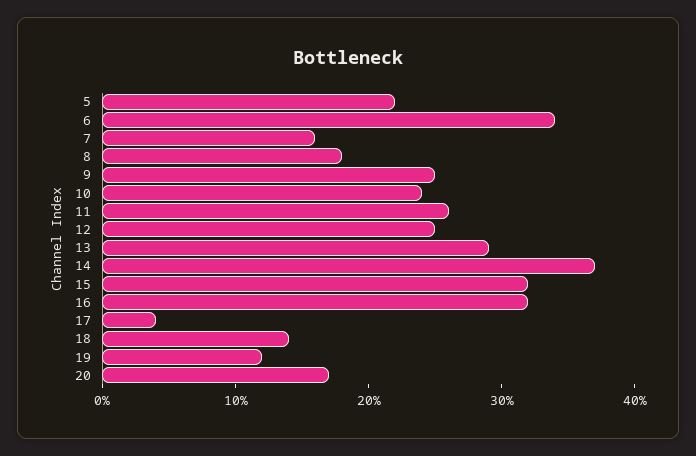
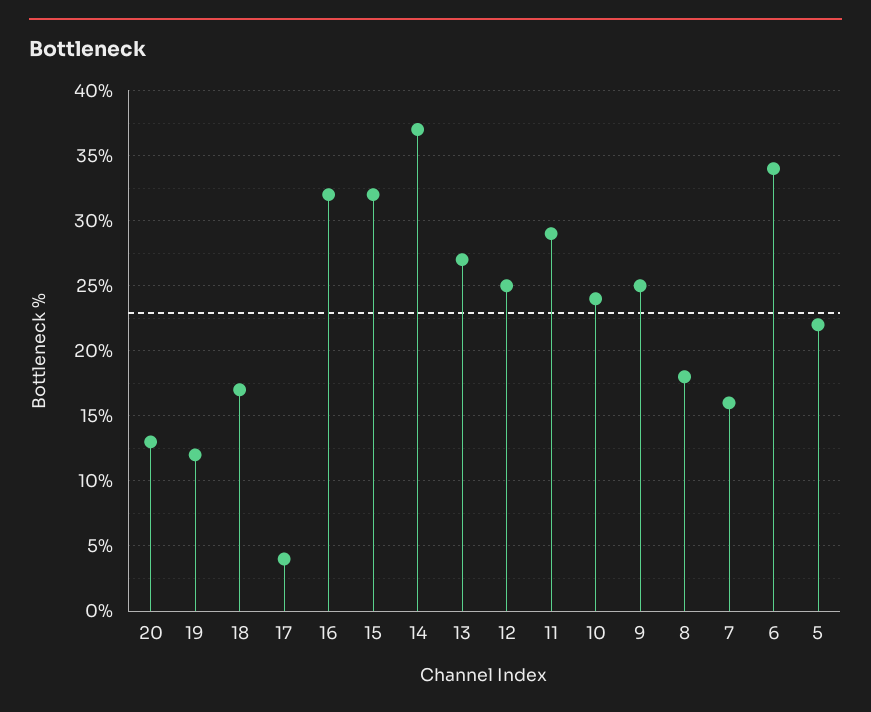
  {
    "5": 22,
    "6": 34,
    "7": 16,
    "8": 18,
    "9": 25,
    "10": 24,
-   "11": 26,
+   "11": 29,
    "12": 25,
-   "13": 29,
+   "13": 27,
    "14": 37,
    "15": 32,
    "16": 32,
    "17": 4,
-   "18": 14,
+   "18": 17,
    "19": 12,
-   "20": 17
+   "20": 13
  }

